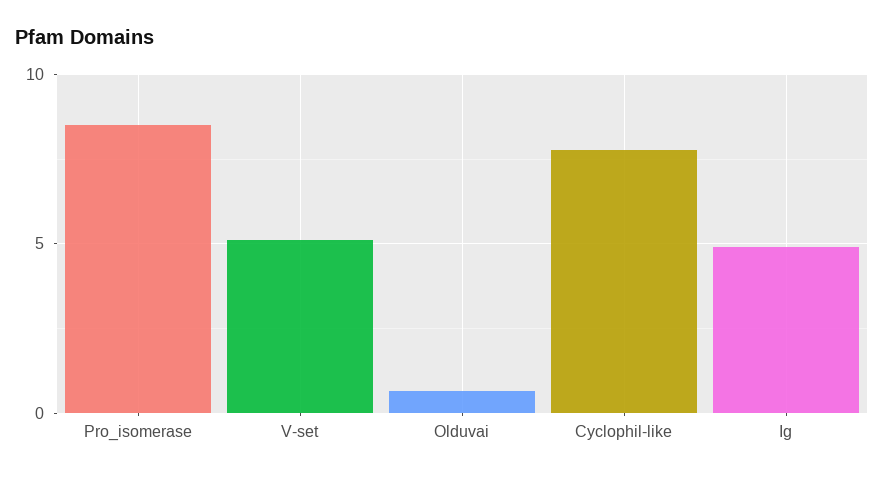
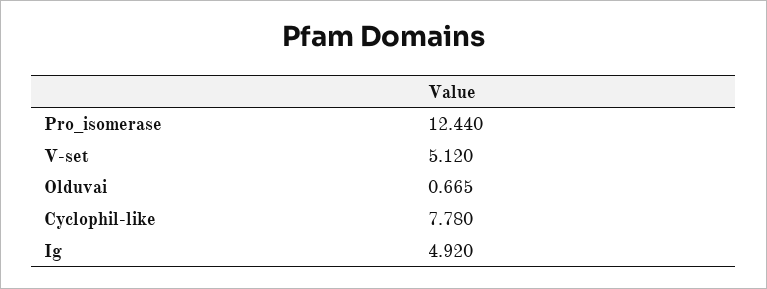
  {
-   "Pro_isomerase": 8.5,
+   "Pro_isomerase": 12.44,
    "V-set": 5.12,
    "Olduvai": 0.665,
    "Cyclophil-like": 7.78,
    "Ig": 4.92
  }

